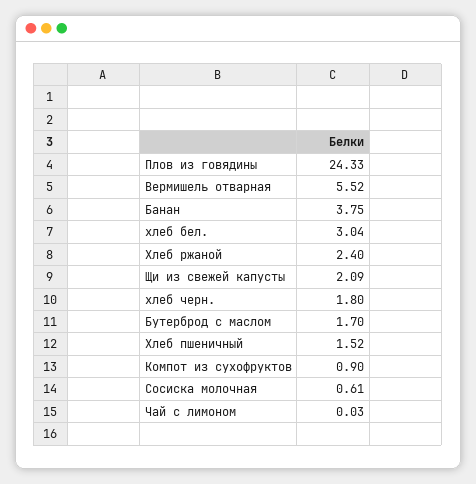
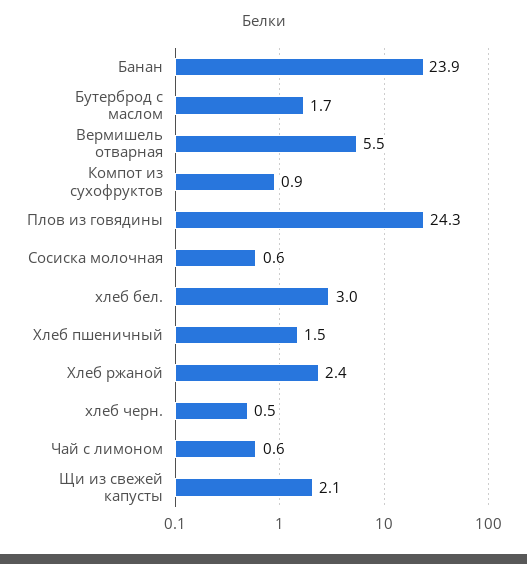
  {
    "Плов из говядины": 24.33,
    "Вермишель отварная": 5.52,
-   "Банан": 3.75,
+   "Банан": 23.9,
    "хлеб бел.": 3.04,
    "Хлеб ржаной": 2.4,
    "Щи из свежей капусты": 2.09,
-   "хлеб черн.": 1.8,
+   "хлеб черн.": 0.5,
    "Бутерброд с маслом": 1.7,
    "Хлеб пшеничный": 1.52,
    "Компот из сухофруктов": 0.9,
    "Сосиска молочная": 0.61,
-   "Чай с лимоном": 0.03
+   "Чай с лимоном": 0.6
  }

